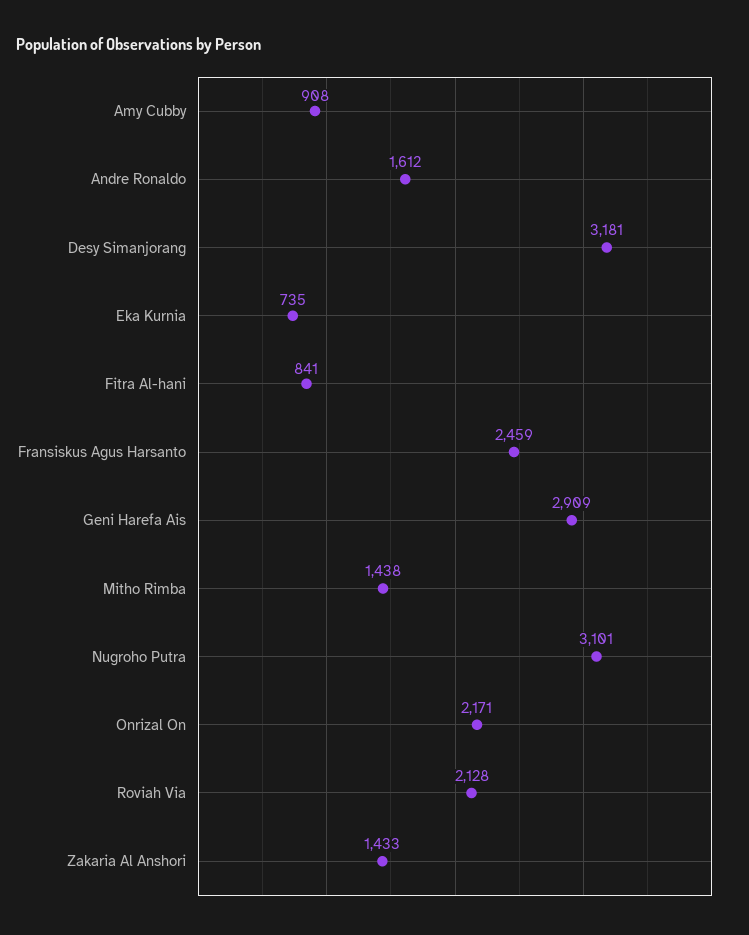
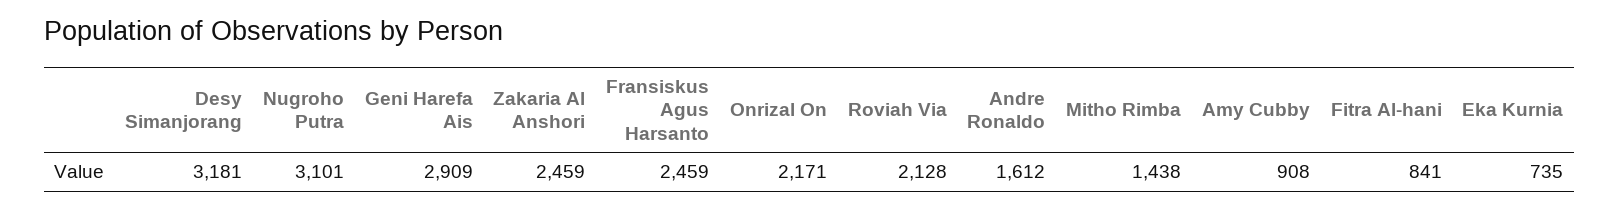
  {
    "Amy Cubby": 908,
    "Andre Ronaldo": 1612,
    "Desy Simanjorang": 3181,
    "Eka Kurnia": 735,
    "Fitra Al-hani": 841,
    "Fransiskus Agus Harsanto": 2459,
    "Geni Harefa Ais": 2909,
    "Mitho Rimba": 1438,
    "Nugroho Putra": 3101,
    "Onrizal On": 2171,
    "Roviah Via": 2128,
-   "Zakaria Al Anshori": 1433
+   "Zakaria Al Anshori": 2459
  }

